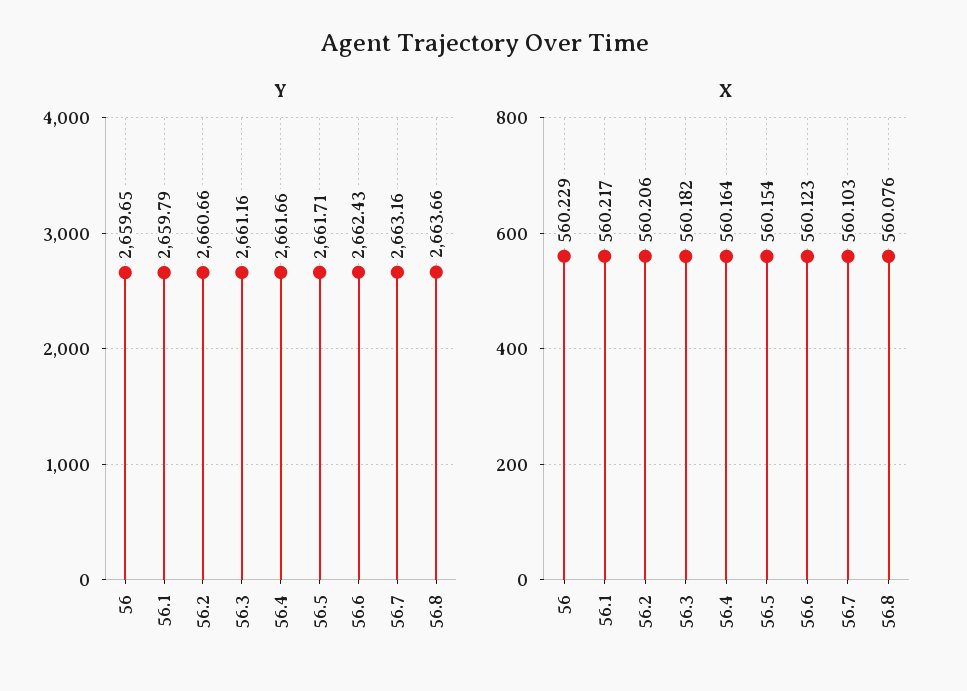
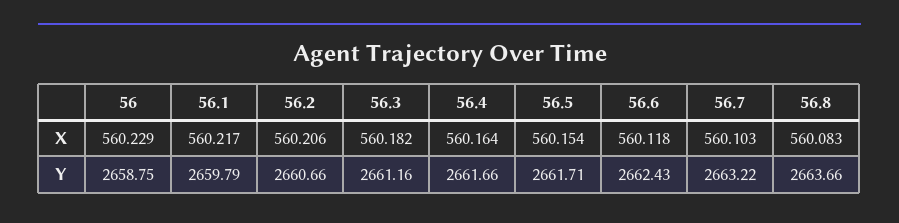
  {
    "Y": {
-     "56": 2659.65,
+     "56": 2658.75,
      "56.1": 2659.79,
      "56.2": 2660.66,
      "56.3": 2661.16,
      "56.4": 2661.66,
      "56.5": 2661.71,
      "56.6": 2662.43,
-     "56.7": 2663.16,
+     "56.7": 2663.22,
      "56.8": 2663.66
    },
    "X": {
      "56": 560.229,
      "56.1": 560.217,
      "56.2": 560.206,
      "56.3": 560.182,
      "56.4": 560.164,
      "56.5": 560.154,
-     "56.6": 560.123,
+     "56.6": 560.118,
      "56.7": 560.103,
-     "56.8": 560.076
+     "56.8": 560.083
    }
  }

